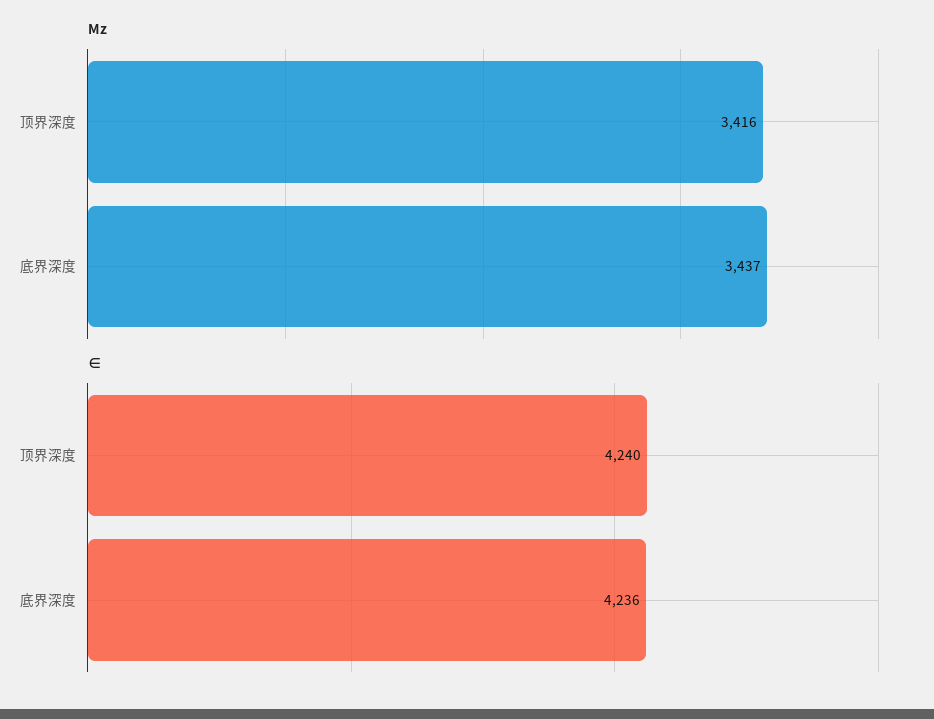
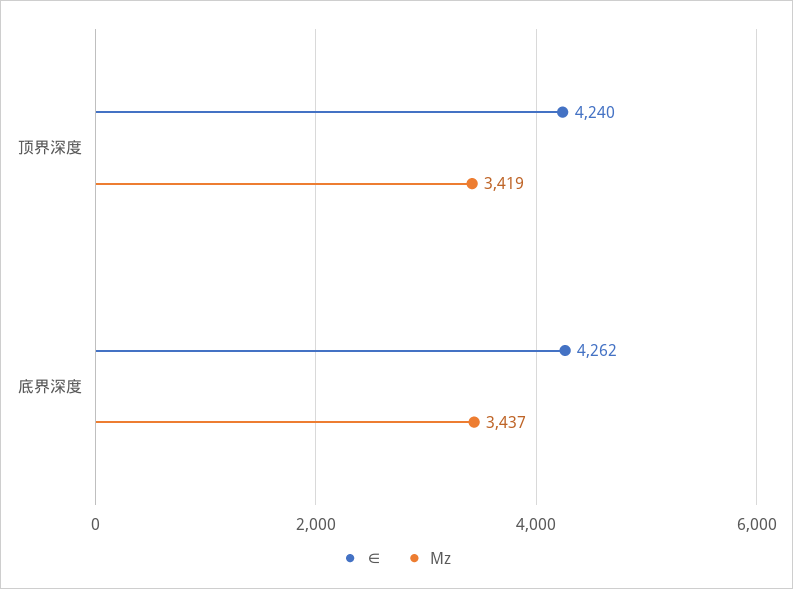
  {
    "Mz": {
-     "顶界深度": 3416,
+     "顶界深度": 3419,
      "底界深度": 3437
    },
    "∈": {
      "顶界深度": 4240,
-     "底界深度": 4236
+     "底界深度": 4262
    }
  }

